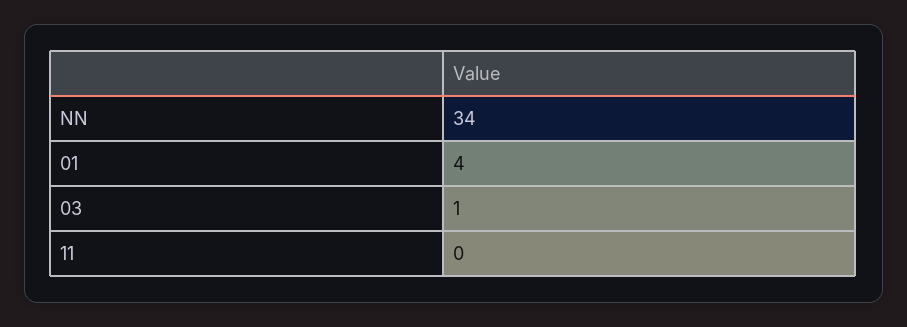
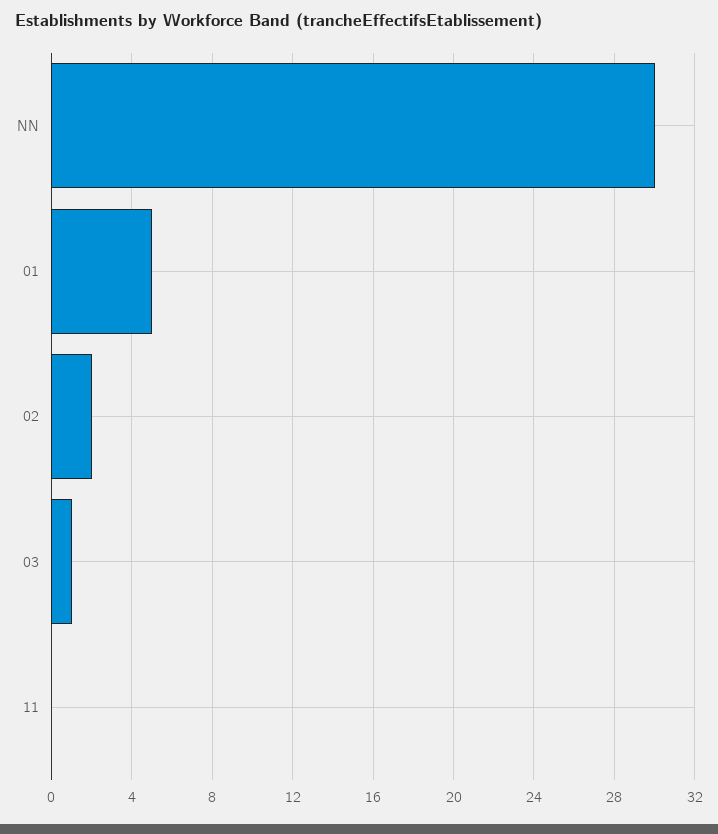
  {
-   "NN": 34,
+   "NN": 30,
-   "01": 4,
+   "01": 5,
    "03": 1,
-   "11": 0
+   "11": 0,
+   "02": 2
  }

